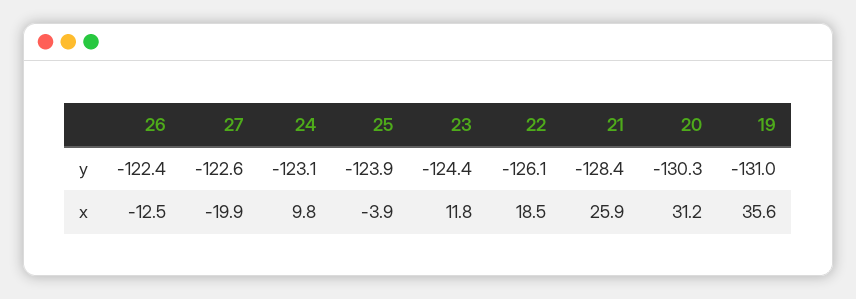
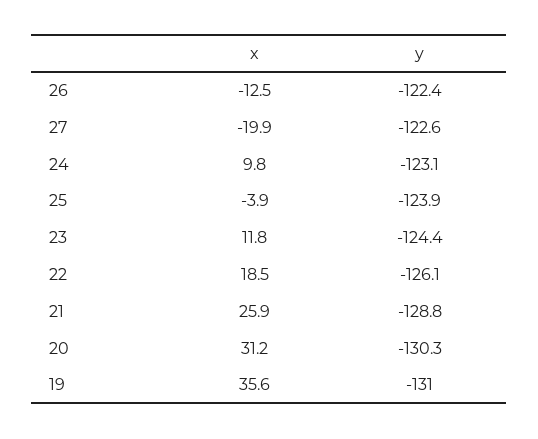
  {
    "26": {
      "y": -122.4,
      "x": -12.5
    },
    "27": {
      "y": -122.6,
      "x": -19.9
    },
    "24": {
      "y": -123.1,
      "x": 9.8
    },
    "25": {
      "y": -123.9,
      "x": -3.9
    },
    "23": {
      "y": -124.4,
      "x": 11.8
    },
    "22": {
      "y": -126.1,
      "x": 18.5
    },
    "21": {
-     "y": -128.4,
+     "y": -128.8,
      "x": 25.9
    },
    "20": {
      "y": -130.3,
      "x": 31.2
    },
    "19": {
      "y": -131,
      "x": 35.6
    }
  }

